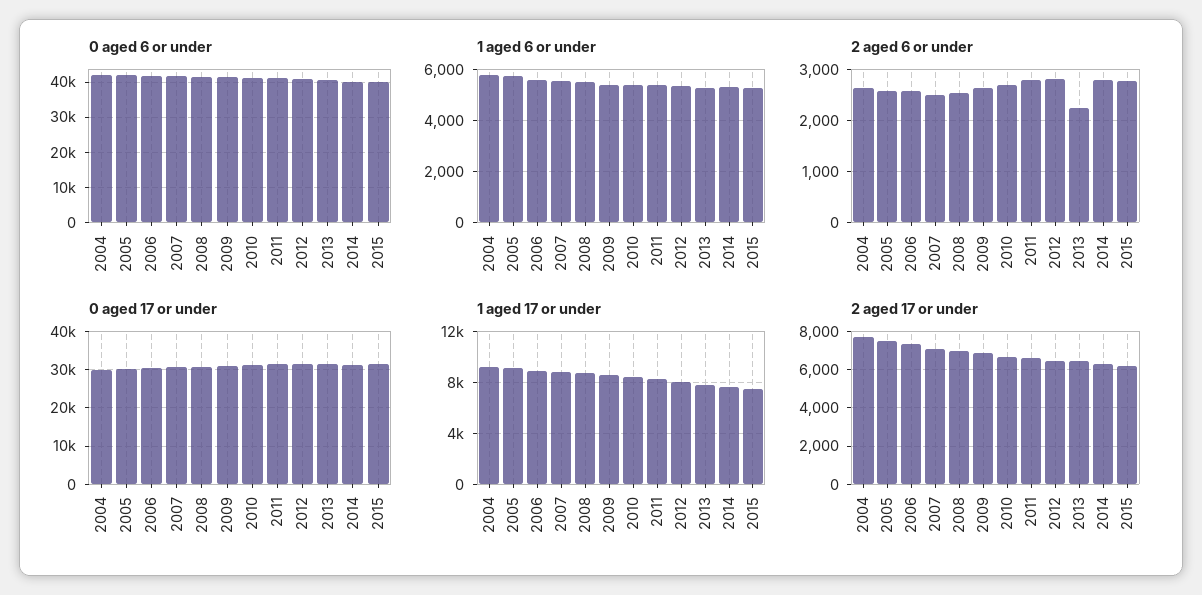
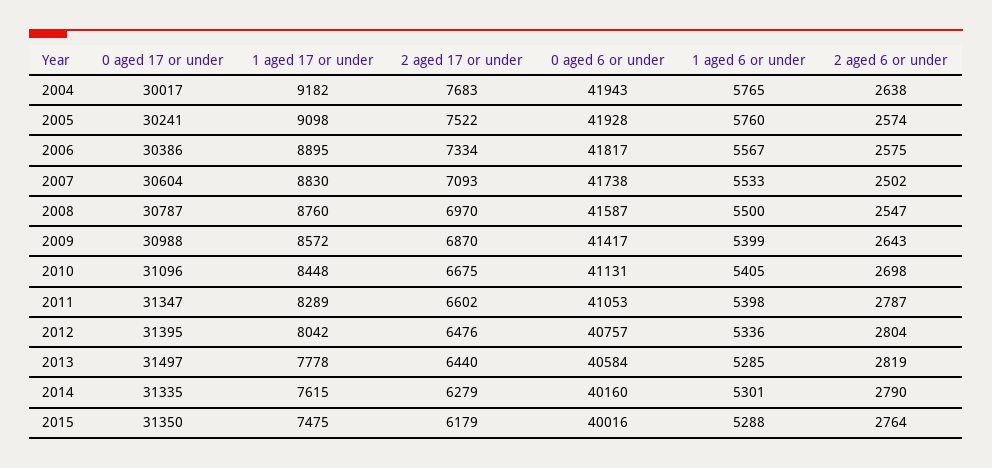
  {
    "0 aged 6 or under": {
      "2004": 41943,
      "2005": 41928,
      "2006": 41817,
      "2007": 41738,
      "2008": 41587,
      "2009": 41417,
      "2010": 41131,
      "2011": 41053,
      "2012": 40757,
      "2013": 40584,
      "2014": 40160,
      "2015": 40016
    },
    "1 aged 6 or under": {
      "2004": 5765,
      "2005": 5760,
      "2006": 5567,
      "2007": 5533,
      "2008": 5500,
      "2009": 5399,
      "2010": 5405,
      "2011": 5398,
      "2012": 5336,
      "2013": 5285,
      "2014": 5301,
      "2015": 5288
    },
    "2 aged 6 or under": {
      "2004": 2638,
      "2005": 2574,
      "2006": 2575,
      "2007": 2502,
      "2008": 2547,
      "2009": 2643,
      "2010": 2698,
      "2011": 2787,
      "2012": 2804,
-     "2013": 2200,
+     "2013": 2819,
      "2014": 2790,
      "2015": 2764
    },
    "0 aged 17 or under": {
      "2004": 30017,
      "2005": 30241,
      "2006": 30386,
      "2007": 30604,
      "2008": 30787,
      "2009": 30988,
      "2010": 31096,
      "2011": 31347,
      "2012": 31395,
      "2013": 31497,
      "2014": 31335,
      "2015": 31350
    },
    "1 aged 17 or under": {
      "2004": 9182,
      "2005": 9098,
      "2006": 8895,
      "2007": 8830,
      "2008": 8760,
      "2009": 8572,
      "2010": 8448,
      "2011": 8289,
      "2012": 8042,
      "2013": 7778,
      "2014": 7615,
      "2015": 7475
    },
    "2 aged 17 or under": {
      "2004": 7683,
      "2005": 7522,
      "2006": 7334,
      "2007": 7093,
      "2008": 6970,
      "2009": 6870,
      "2010": 6675,
      "2011": 6602,
      "2012": 6476,
      "2013": 6440,
      "2014": 6279,
      "2015": 6179
    }
  }

